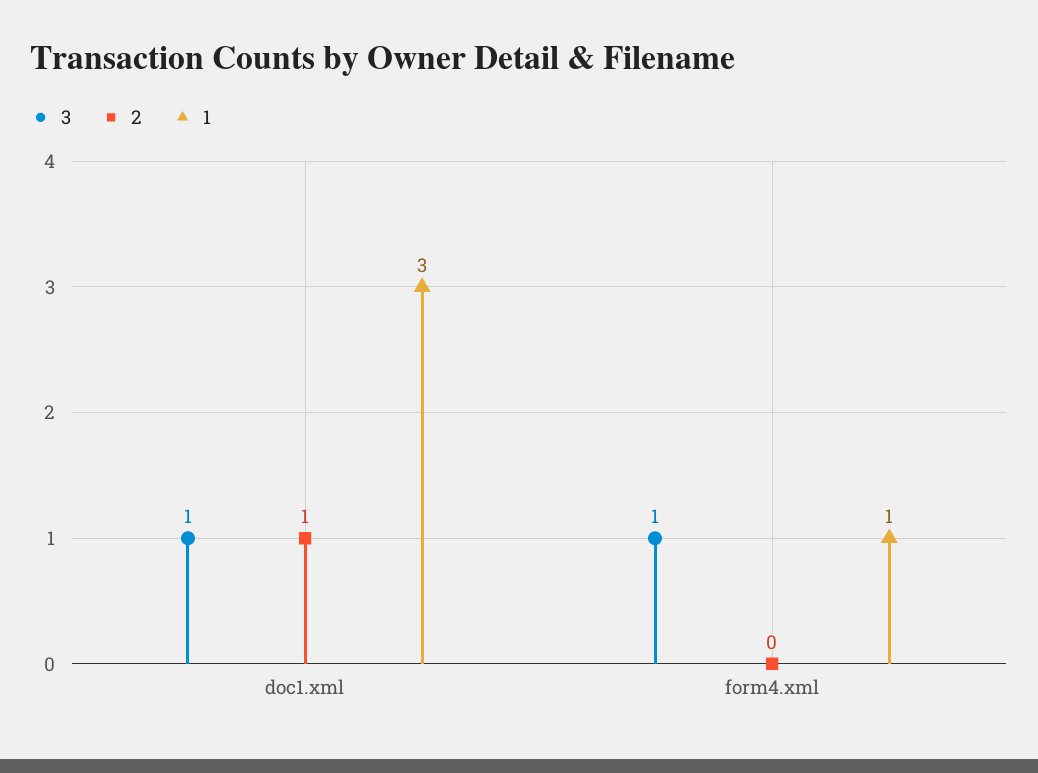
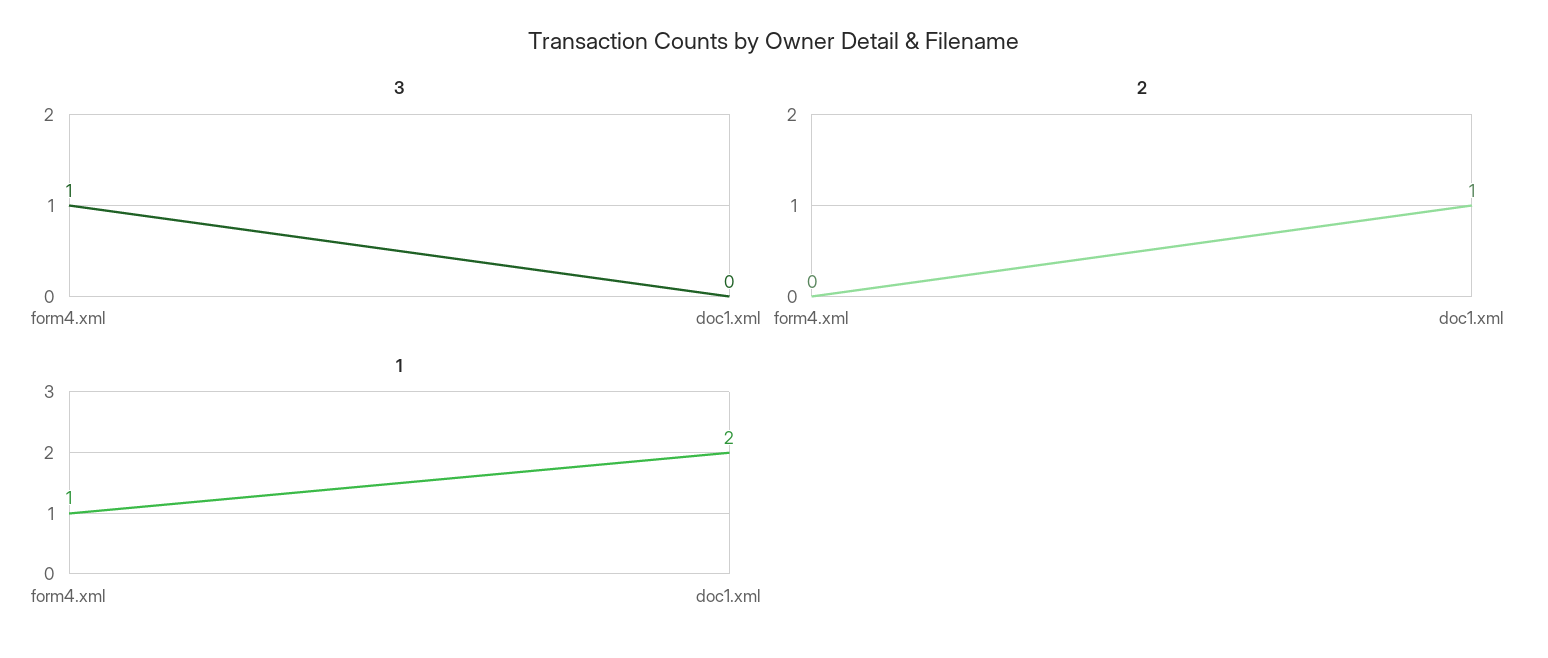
  {
    "3": {
-     "doc1.xml": 1,
+     "doc1.xml": 0,
      "form4.xml": 1
    },
    "2": {
      "doc1.xml": 1,
      "form4.xml": 0
    },
    "1": {
-     "doc1.xml": 3,
+     "doc1.xml": 2,
      "form4.xml": 1
    }
  }

